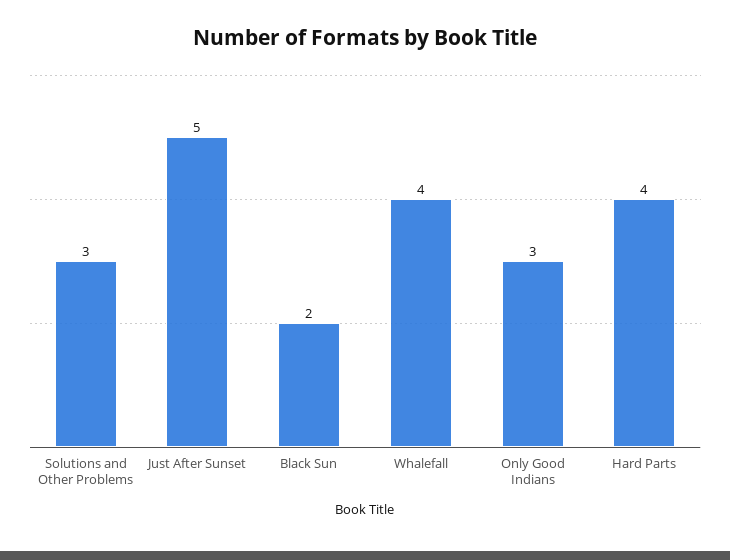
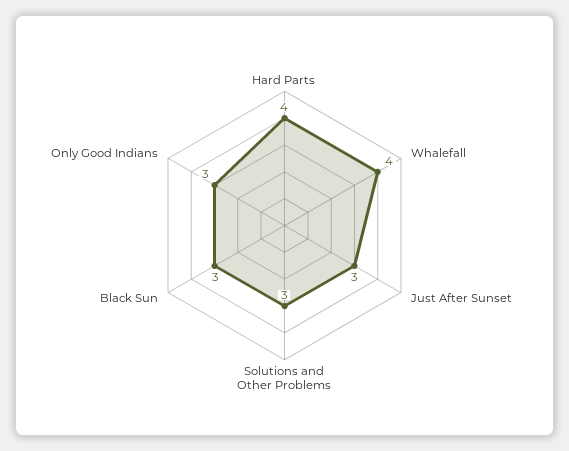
  {
    "Solutions and Other Problems": 3,
-   "Just After Sunset": 5,
+   "Just After Sunset": 3,
-   "Black Sun": 2,
+   "Black Sun": 3,
    "Whalefall": 4,
    "Only Good Indians": 3,
    "Hard Parts": 4
  }

